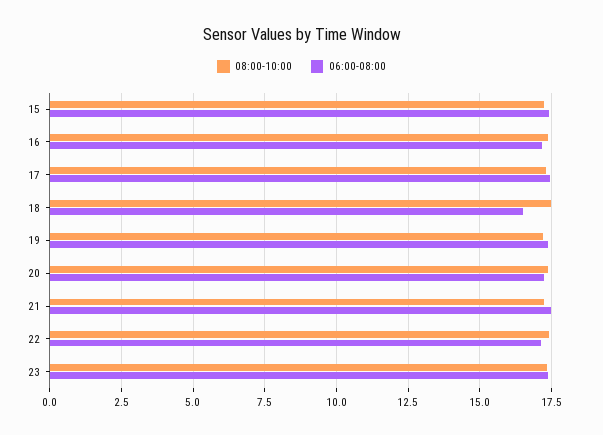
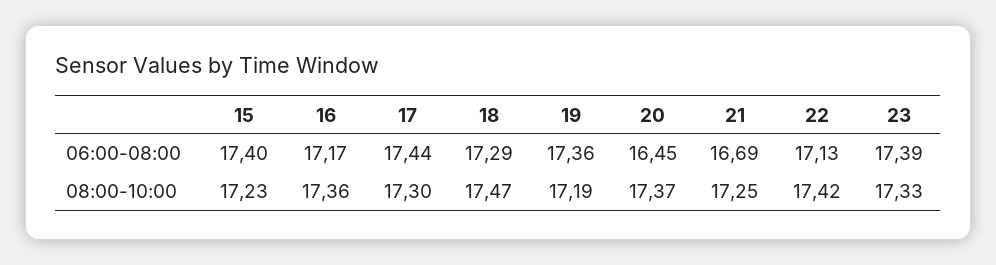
  {
    "08:00-10:00": {
      "15": 17.23,
      "16": 17.36,
      "17": 17.3,
      "18": 17.47,
      "19": 17.19,
      "20": 17.37,
      "21": 17.25,
      "22": 17.42,
      "23": 17.33
    },
    "06:00-08:00": {
      "15": 17.4,
      "16": 17.17,
      "17": 17.44,
-     "18": 16.5,
+     "18": 17.29,
      "19": 17.36,
-     "20": 17.25,
+     "20": 16.45,
-     "21": 17.5,
+     "21": 16.69,
      "22": 17.13,
      "23": 17.39
    }
  }

